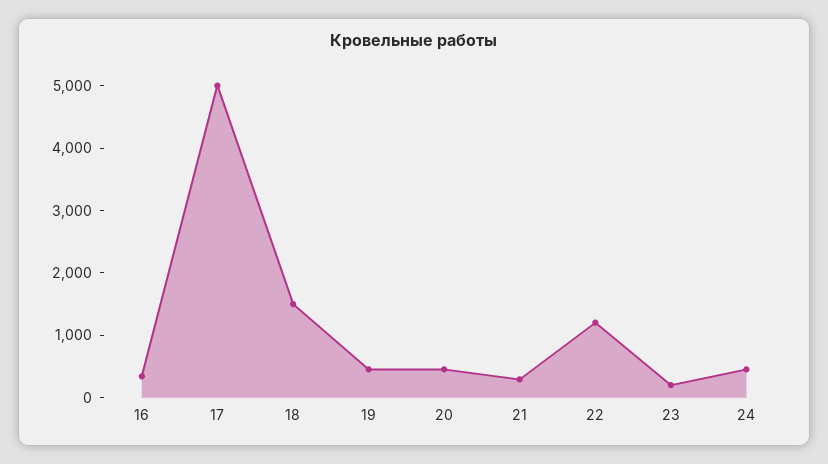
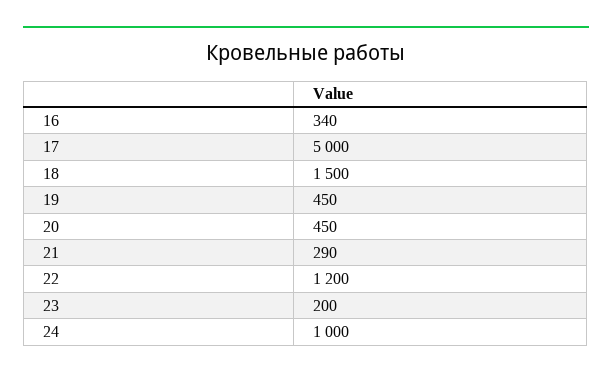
  {
    "16": 340,
    "17": 5000,
    "18": 1500,
    "19": 450,
    "20": 450,
    "21": 290,
    "22": 1200,
    "23": 200,
-   "24": 400
+   "24": 1000
  }

